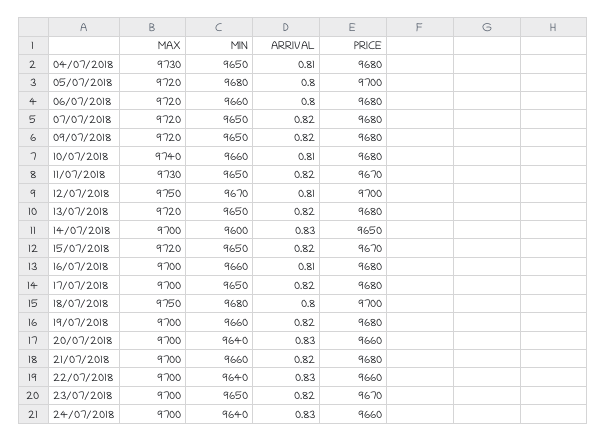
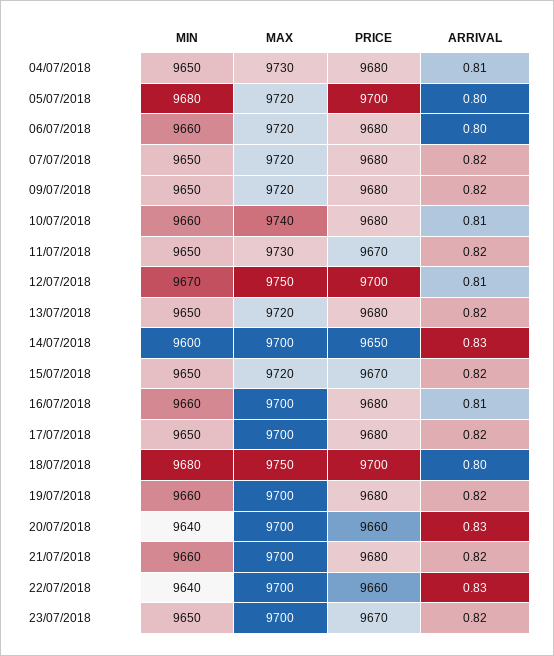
  {
    "MAX": {
      "04/07/2018": 9730,
      "05/07/2018": 9720,
      "06/07/2018": 9720,
      "07/07/2018": 9720,
      "09/07/2018": 9720,
      "10/07/2018": 9740,
      "11/07/2018": 9730,
      "12/07/2018": 9750,
      "13/07/2018": 9720,
      "14/07/2018": 9700,
      "15/07/2018": 9720,
      "16/07/2018": 9700,
      "17/07/2018": 9700,
      "18/07/2018": 9750,
      "19/07/2018": 9700,
      "20/07/2018": 9700,
      "21/07/2018": 9700,
      "22/07/2018": 9700,
-     "23/07/2018": 9700,
+     "23/07/2018": 9700
-     "24/07/2018": 9700
    },
    "MIN": {
      "04/07/2018": 9650,
      "05/07/2018": 9680,
      "06/07/2018": 9660,
      "07/07/2018": 9650,
      "09/07/2018": 9650,
      "10/07/2018": 9660,
      "11/07/2018": 9650,
      "12/07/2018": 9670,
      "13/07/2018": 9650,
      "14/07/2018": 9600,
      "15/07/2018": 9650,
      "16/07/2018": 9660,
      "17/07/2018": 9650,
      "18/07/2018": 9680,
      "19/07/2018": 9660,
      "20/07/2018": 9640,
      "21/07/2018": 9660,
      "22/07/2018": 9640,
-     "23/07/2018": 9650,
+     "23/07/2018": 9650
-     "24/07/2018": 9640
    },
    "ARRIVAL": {
      "04/07/2018": 0.81,
      "05/07/2018": 0.8,
      "06/07/2018": 0.8,
      "07/07/2018": 0.82,
      "09/07/2018": 0.82,
      "10/07/2018": 0.81,
      "11/07/2018": 0.82,
      "12/07/2018": 0.81,
      "13/07/2018": 0.82,
      "14/07/2018": 0.83,
      "15/07/2018": 0.82,
      "16/07/2018": 0.81,
      "17/07/2018": 0.82,
      "18/07/2018": 0.8,
      "19/07/2018": 0.82,
      "20/07/2018": 0.83,
      "21/07/2018": 0.82,
      "22/07/2018": 0.83,
-     "23/07/2018": 0.82,
+     "23/07/2018": 0.82
-     "24/07/2018": 0.83
    },
    "PRICE": {
      "04/07/2018": 9680,
      "05/07/2018": 9700,
      "06/07/2018": 9680,
      "07/07/2018": 9680,
      "09/07/2018": 9680,
      "10/07/2018": 9680,
      "11/07/2018": 9670,
      "12/07/2018": 9700,
      "13/07/2018": 9680,
      "14/07/2018": 9650,
      "15/07/2018": 9670,
      "16/07/2018": 9680,
      "17/07/2018": 9680,
      "18/07/2018": 9700,
      "19/07/2018": 9680,
      "20/07/2018": 9660,
      "21/07/2018": 9680,
      "22/07/2018": 9660,
-     "23/07/2018": 9670,
+     "23/07/2018": 9670
-     "24/07/2018": 9660
    }
  }

